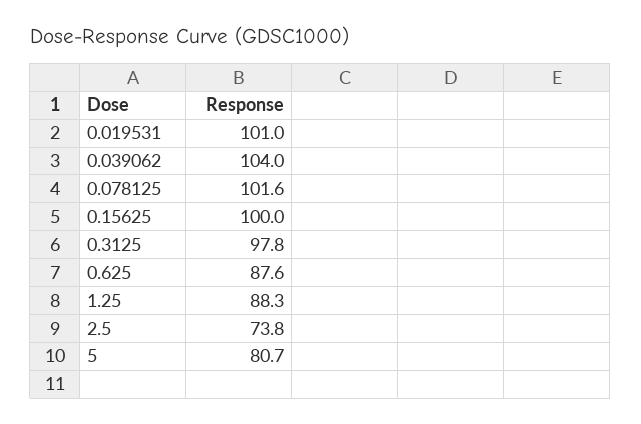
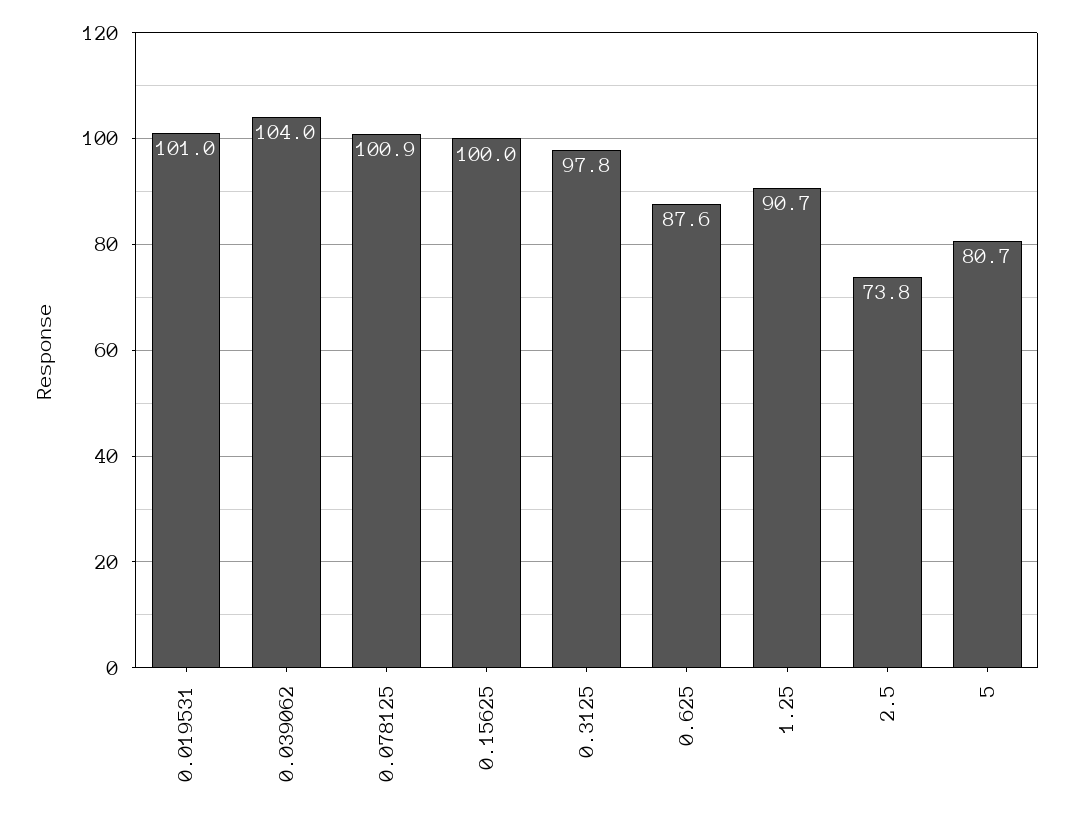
  {
    "0.019531": 101,
    "0.039062": 104,
-   "0.078125": 101.6,
+   "0.078125": 100.9,
    "0.15625": 100,
    "0.3125": 97.8,
    "0.625": 87.6,
-   "1.25": 88.3,
+   "1.25": 90.7,
    "2.5": 73.8,
    "5": 80.7
  }

